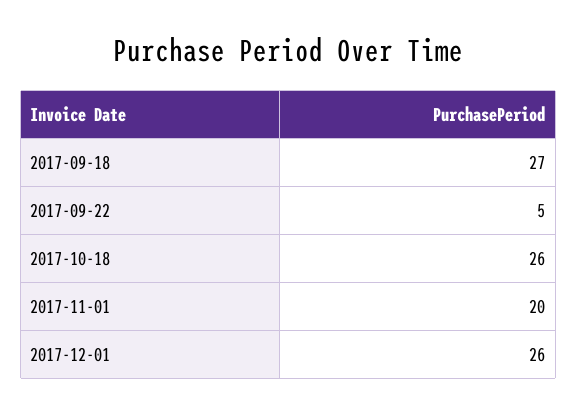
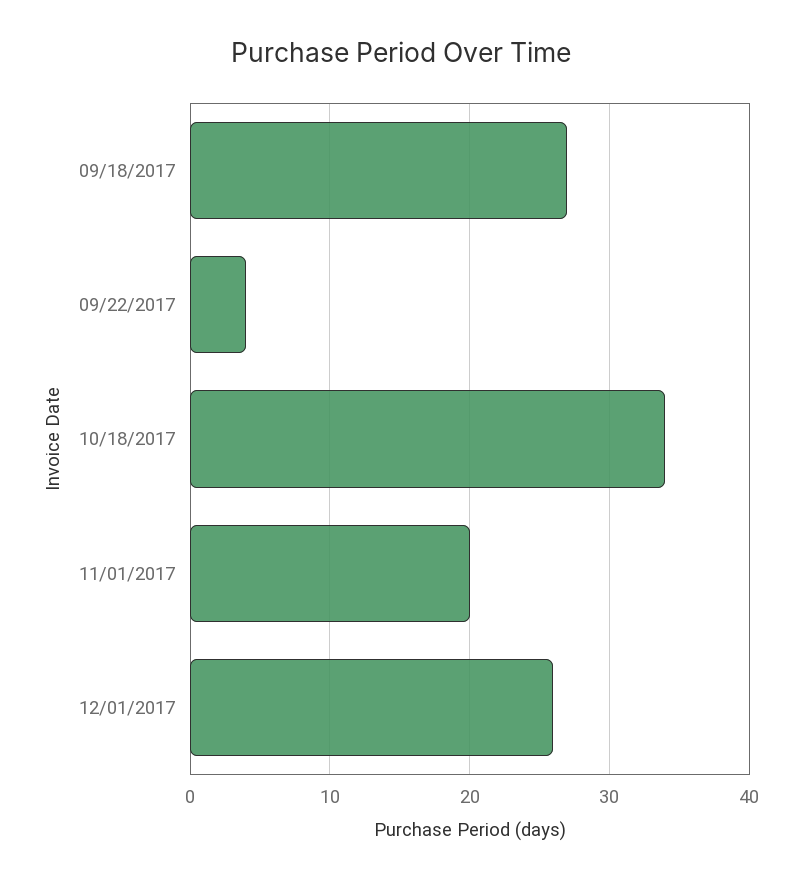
  {
    "2017-09-18": 27,
-   "2017-09-22": 5,
+   "2017-09-22": 4,
-   "2017-10-18": 26,
+   "2017-10-18": 34,
    "2017-11-01": 20,
    "2017-12-01": 26
  }

